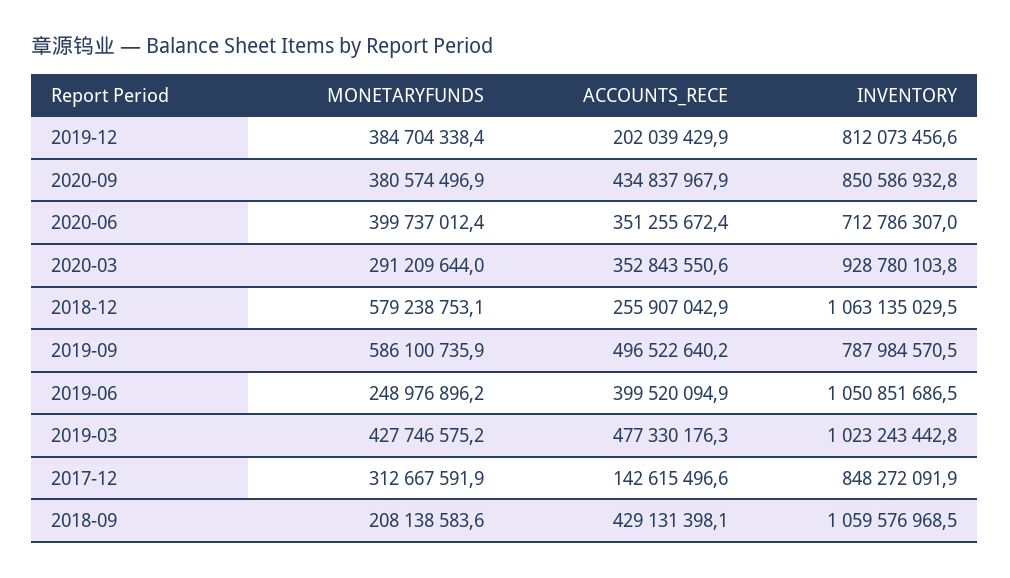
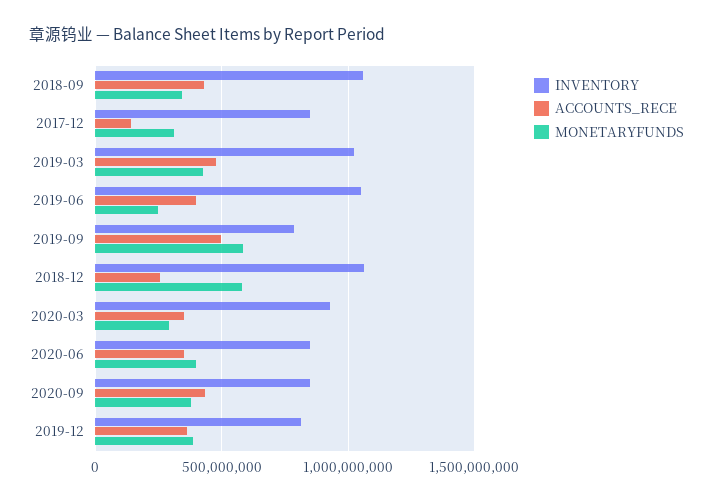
  {
    "MONETARYFUNDS": {
      "2019-12": 384704338.4,
      "2020-09": 380574496.9,
      "2020-06": 399737012.4,
      "2020-03": 291209644,
      "2018-12": 579238753.1,
      "2019-09": 586100735.9,
      "2019-06": 248976896.2,
      "2019-03": 427746575.2,
      "2017-12": 312667591.9,
-     "2018-09": 208138583.6
+     "2018-09": 350000000
    },
    "ACCOUNTS_RECE": {
-     "2019-12": 202039429.9,
+     "2019-12": 350000000,
      "2020-09": 434837967.9,
      "2020-06": 351255672.4,
      "2020-03": 352843550.6,
      "2018-12": 255907042.9,
      "2019-09": 496522640.2,
      "2019-06": 399520094.9,
      "2019-03": 477330176.3,
      "2017-12": 142615496.6,
      "2018-09": 429131398.1
    },
    "INVENTORY": {
      "2019-12": 812073456.6,
      "2020-09": 850586932.8,
-     "2020-06": 712786307,
+     "2020-06": 850000000,
      "2020-03": 928780103.8,
      "2018-12": 1063135029.5,
      "2019-09": 787984570.5,
      "2019-06": 1050851686.5,
      "2019-03": 1023243442.8,
      "2017-12": 848272091.9,
      "2018-09": 1059576968.5
    }
  }

